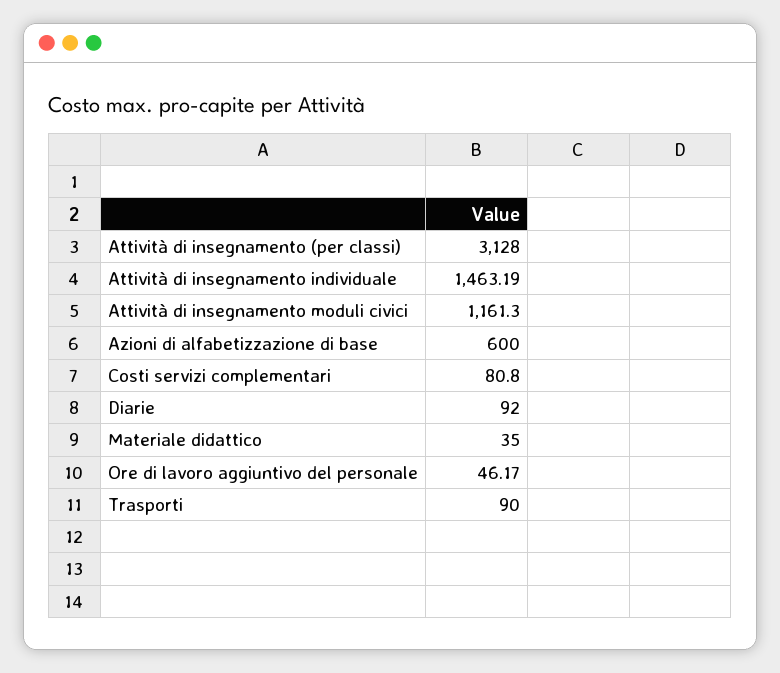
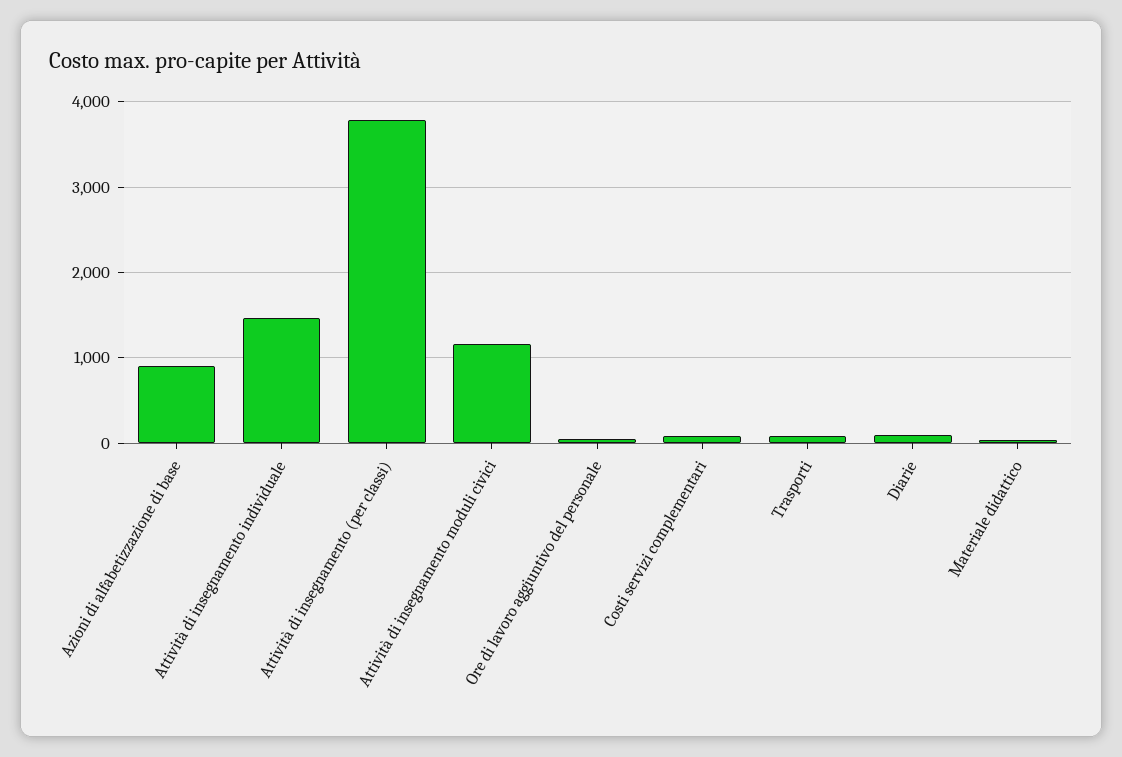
  {
-   "Attività di insegnamento (per classi)": 3128,
+   "Attività di insegnamento (per classi)": 3800,
    "Attività di insegnamento individuale": 1463.19,
    "Attività di insegnamento moduli civici": 1161.3,
-   "Azioni di alfabetizzazione di base": 600,
+   "Azioni di alfabetizzazione di base": 900,
    "Costi servizi complementari": 80.8,
    "Diarie": 92,
    "Materiale didattico": 35,
    "Ore di lavoro aggiuntivo del personale": 46.17,
    "Trasporti": 90
  }

